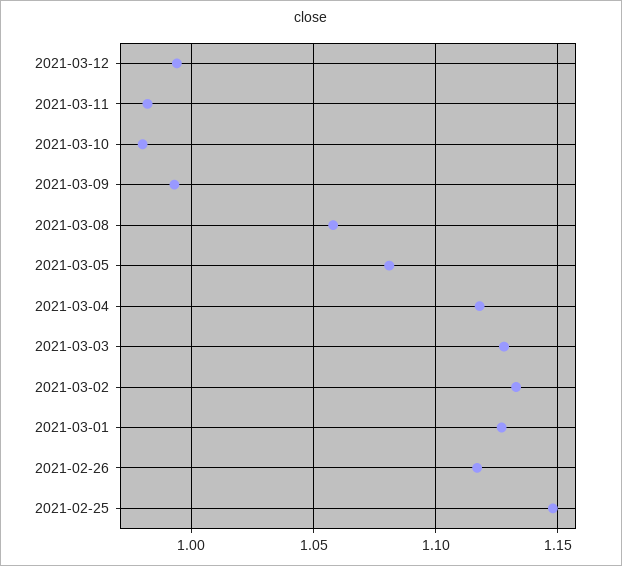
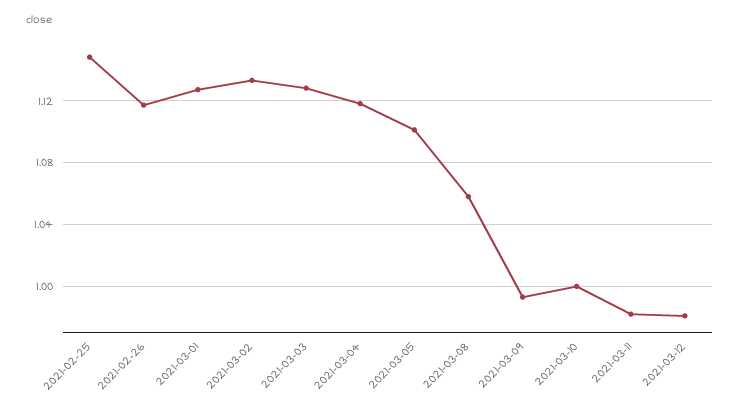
  {
-   "2021-03-12": 0.995,
+   "2021-03-12": 0.98,
    "2021-03-11": 0.98,
-   "2021-03-10": 0.98,
+   "2021-03-10": 1,
    "2021-03-09": 0.995,
    "2021-03-08": 1.06,
-   "2021-03-05": 1.08,
+   "2021-03-05": 1.1,
    "2021-03-04": 1.12,
    "2021-03-03": 1.13,
    "2021-03-02": 1.135,
    "2021-03-01": 1.125,
    "2021-02-26": 1.115,
    "2021-02-25": 1.15
  }

